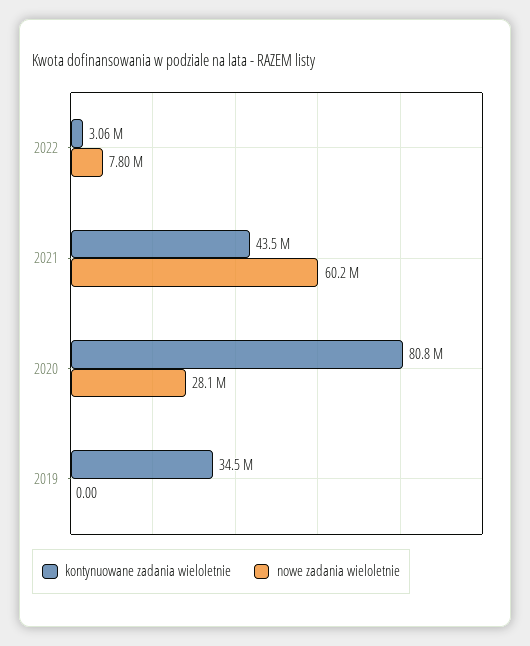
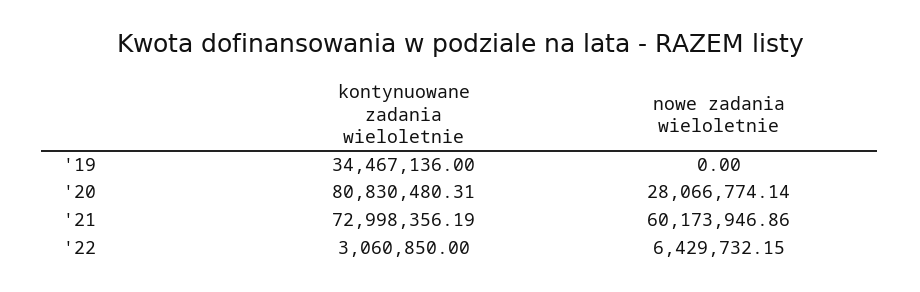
  {
    "kontynuowane zadania wieloletnie": {
      "2022": 3060850,
-     "2021": 43500000,
+     "2021": 72998356.19,
      "2020": 80830480.31,
      "2019": 34467136
    },
    "nowe zadania wieloletnie": {
-     "2022": 7800000,
+     "2022": 6429732.15,
      "2021": 60173946.86,
      "2020": 28066774.14,
      "2019": 0
    }
  }

